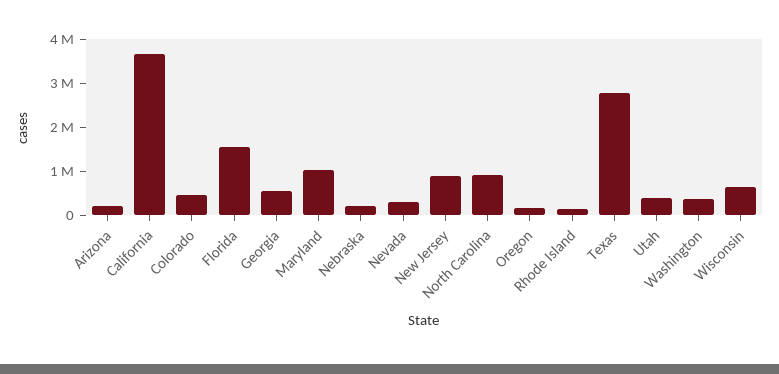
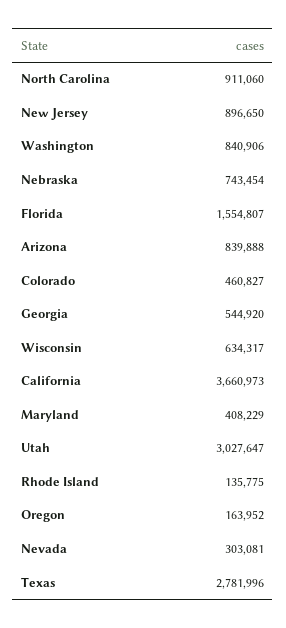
  {
-   "Arizona": 200000,
+   "Arizona": 839888,
    "California": 3660973,
    "Colorado": 460827,
    "Florida": 1554807,
    "Georgia": 544920,
-   "Maryland": 1000000,
+   "Maryland": 408229,
-   "Nebraska": 200000,
+   "Nebraska": 743454,
    "Nevada": 303081,
    "New Jersey": 896650,
    "North Carolina": 911060,
    "Oregon": 163952,
    "Rhode Island": 135775,
    "Texas": 2781996,
-   "Utah": 400000,
+   "Utah": 3027647,
-   "Washington": 400000,
+   "Washington": 840906,
    "Wisconsin": 634317
  }

